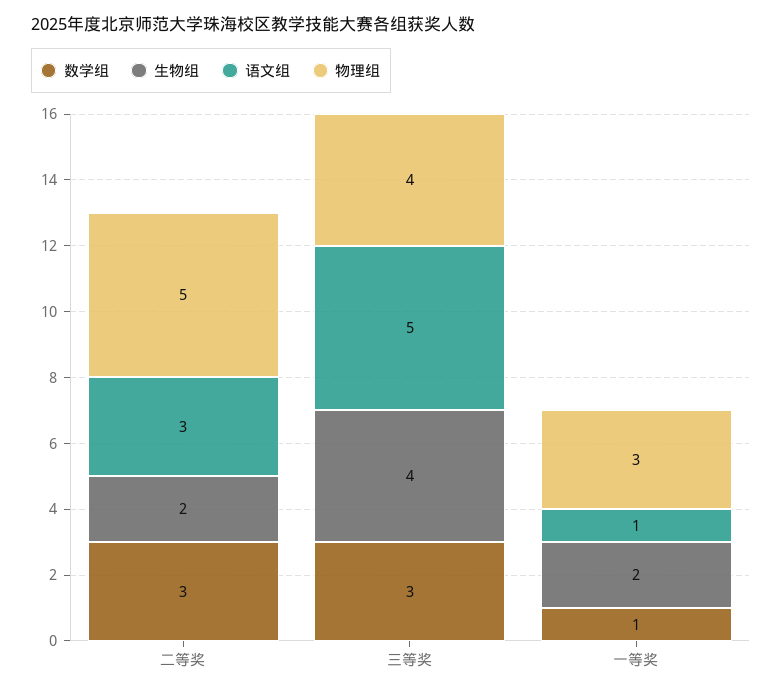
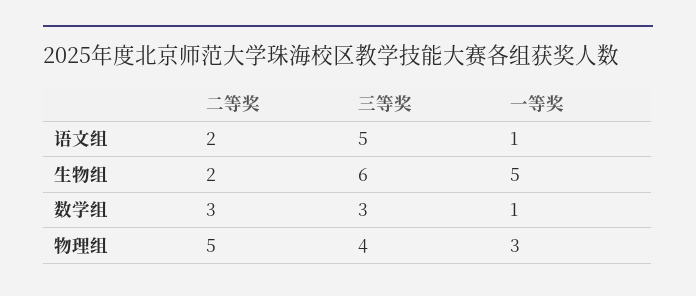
  {
    "数学组": {
      "二等奖": 3,
      "三等奖": 3,
      "一等奖": 1
    },
    "生物组": {
      "二等奖": 2,
-     "三等奖": 4,
+     "三等奖": 6,
-     "一等奖": 2
+     "一等奖": 5
    },
    "语文组": {
-     "二等奖": 3,
+     "二等奖": 2,
      "三等奖": 5,
      "一等奖": 1
    },
    "物理组": {
      "二等奖": 5,
      "三等奖": 4,
      "一等奖": 3
    }
  }

